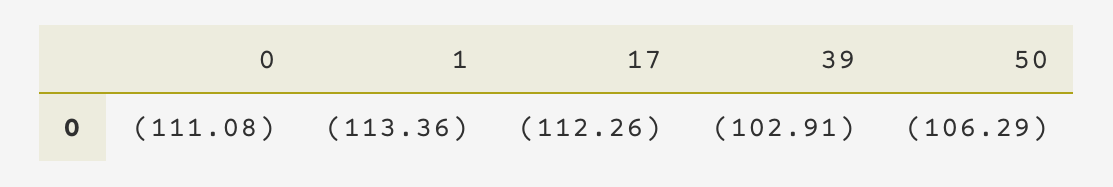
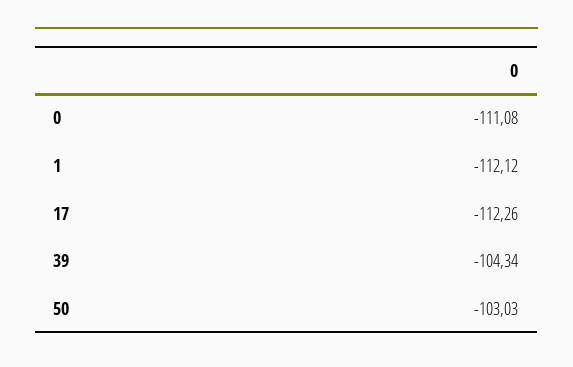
  {
    "0": -111.08,
-   "1": -113.36,
+   "1": -112.12,
    "17": -112.26,
-   "39": -102.91,
+   "39": -104.34,
-   "50": -106.29
+   "50": -103.03
  }

